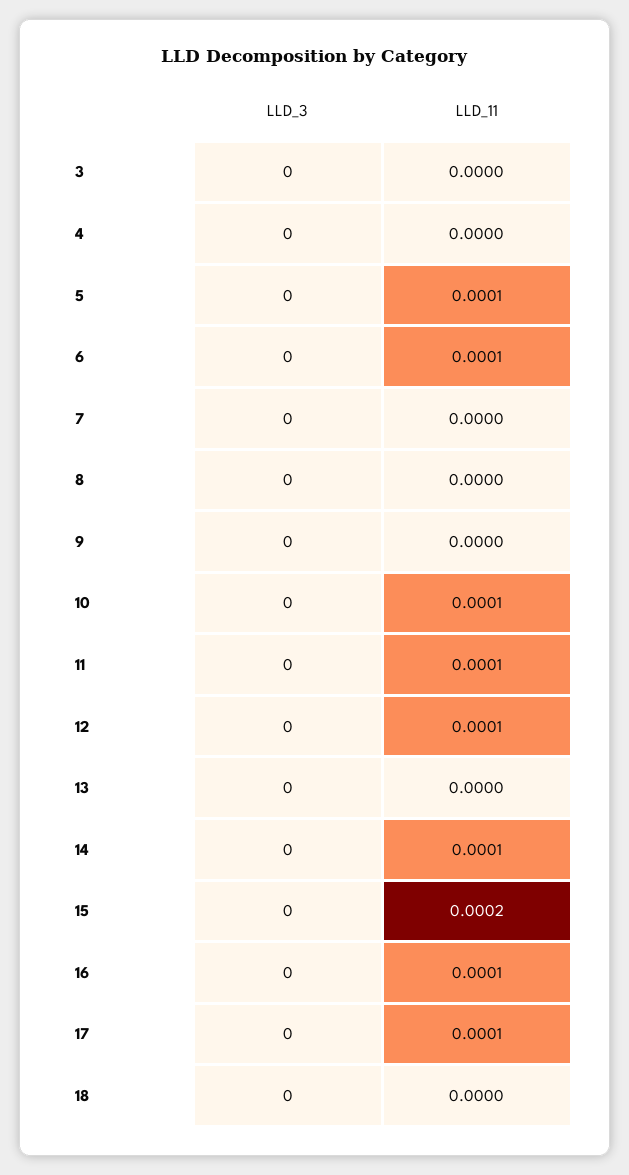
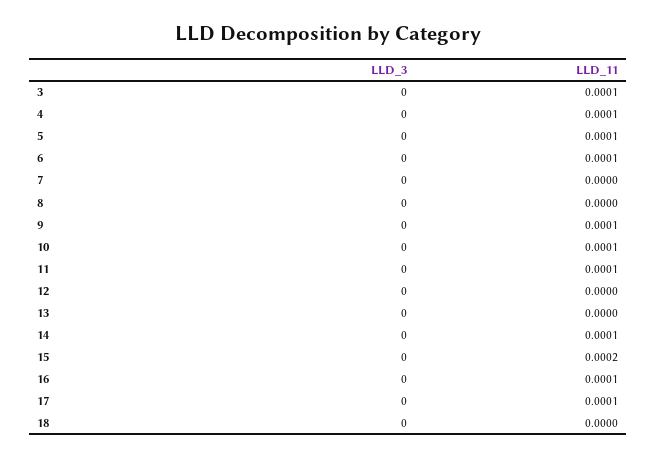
  {
    "LLD_3": {
      "3": 0,
      "4": 0,
      "5": 0,
      "6": 0,
      "7": 0,
      "8": 0,
      "9": 0,
      "10": 0,
      "11": 0,
      "12": 0,
      "13": 0,
      "14": 0,
      "15": 0,
      "16": 0,
      "17": 0,
      "18": 0
    },
    "LLD_11": {
-     "3": 0,
+     "3": 0.0001,
-     "4": 0,
+     "4": 0.0001,
      "5": 0.0001,
      "6": 0.0001,
      "7": 0,
      "8": 0,
-     "9": 0,
+     "9": 0.0001,
      "10": 0.0001,
      "11": 0.0001,
-     "12": 0.0001,
+     "12": 0,
      "13": 0,
      "14": 0.0001,
      "15": 0.0002,
      "16": 0.0001,
      "17": 0.0001,
      "18": 0
    }
  }

